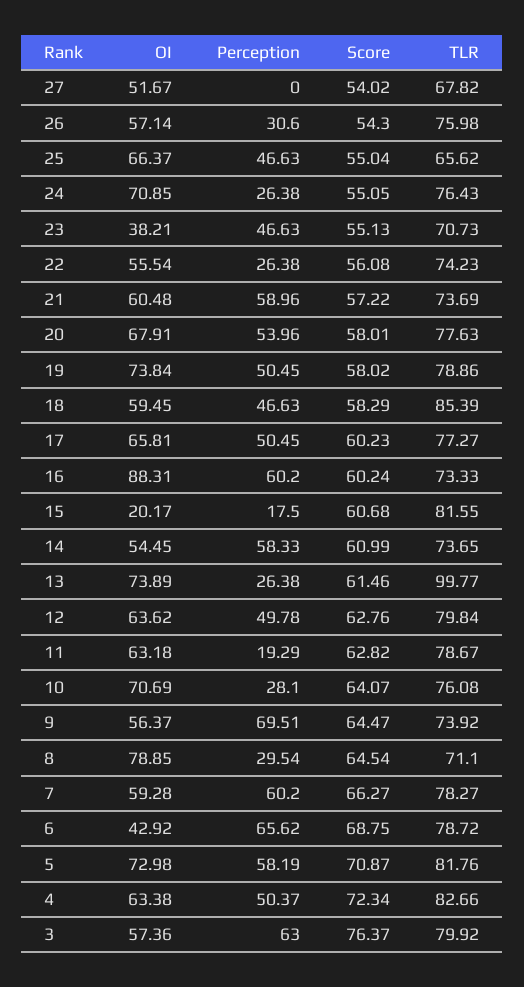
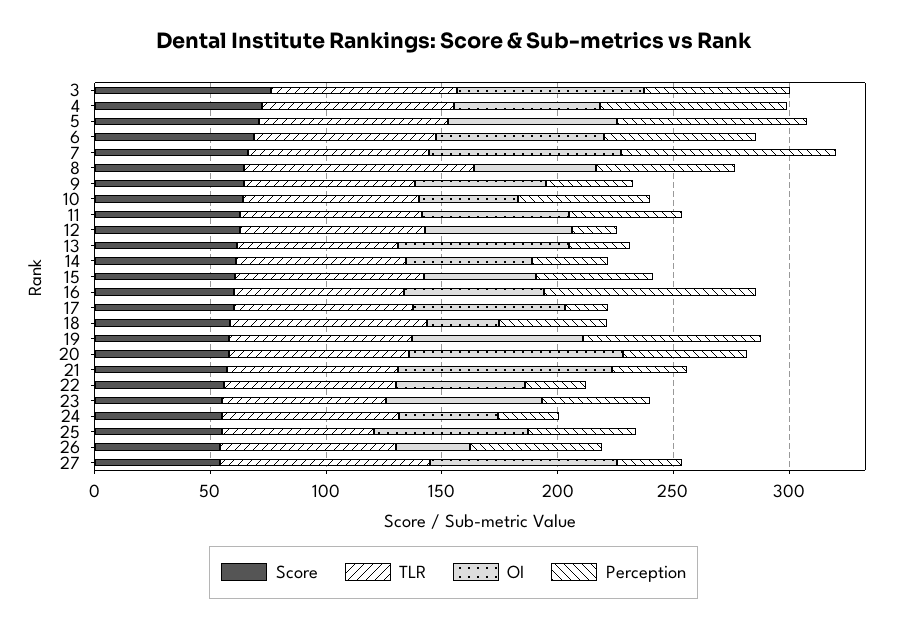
  {
    "OI": {
-     "27": 51.67,
+     "27": 80,
-     "26": 57.14,
+     "26": 30,
      "25": 66.37,
-     "24": 70.85,
+     "24": 40,
-     "23": 38.21,
+     "23": 70,
      "22": 55.54,
-     "21": 60.48,
+     "21": 90,
-     "20": 67.91,
+     "20": 90,
      "19": 73.84,
-     "18": 59.45,
+     "18": 30,
      "17": 65.81,
-     "16": 88.31,
+     "16": 60,
-     "15": 20.17,
+     "15": 50,
      "14": 54.45,
      "13": 73.89,
      "12": 63.62,
      "11": 63.18,
-     "10": 70.69,
+     "10": 40,
      "9": 56.37,
-     "8": 78.85,
+     "8": 50,
-     "7": 59.28,
+     "7": 80,
-     "6": 42.92,
+     "6": 70,
      "5": 72.98,
      "4": 63.38,
-     "3": 57.36
+     "3": 80
    },
    "Perception": {
-     "27": 0,
+     "27": 30,
-     "26": 30.6,
+     "26": 60,
      "25": 46.63,
      "24": 26.38,
      "23": 46.63,
      "22": 26.38,
-     "21": 58.96,
+     "21": 30,
      "20": 53.96,
-     "19": 50.45,
+     "19": 80,
      "18": 46.63,
-     "17": 50.45,
+     "17": 20,
-     "16": 60.2,
+     "16": 90,
-     "15": 17.5,
+     "15": 50,
-     "14": 58.33,
+     "14": 30,
      "13": 26.38,
-     "12": 49.78,
+     "12": 20,
-     "11": 19.29,
+     "11": 50,
-     "10": 28.1,
+     "10": 60,
-     "9": 69.51,
+     "9": 40,
-     "8": 29.54,
+     "8": 60,
-     "7": 60.2,
+     "7": 90,
      "6": 65.62,
-     "5": 58.19,
+     "5": 80,
-     "4": 50.37,
+     "4": 80,
      "3": 63
    },
    "Score": {
      "27": 54.02,
      "26": 54.3,
      "25": 55.04,
      "24": 55.05,
      "23": 55.13,
      "22": 56.08,
      "21": 57.22,
      "20": 58.01,
      "19": 58.02,
      "18": 58.29,
      "17": 60.23,
      "16": 60.24,
      "15": 60.68,
      "14": 60.99,
      "13": 61.46,
      "12": 62.76,
      "11": 62.82,
      "10": 64.07,
      "9": 64.47,
      "8": 64.54,
      "7": 66.27,
      "6": 68.75,
      "5": 70.87,
      "4": 72.34,
      "3": 76.37
    },
    "TLR": {
-     "27": 67.82,
+     "27": 90,
      "26": 75.98,
      "25": 65.62,
      "24": 76.43,
      "23": 70.73,
      "22": 74.23,
      "21": 73.69,
      "20": 77.63,
      "19": 78.86,
      "18": 85.39,
      "17": 77.27,
      "16": 73.33,
      "15": 81.55,
      "14": 73.65,
-     "13": 99.77,
+     "13": 70,
      "12": 79.84,
      "11": 78.67,
      "10": 76.08,
      "9": 73.92,
-     "8": 71.1,
+     "8": 100,
      "7": 78.27,
      "6": 78.72,
      "5": 81.76,
      "4": 82.66,
      "3": 79.92
    }
  }

